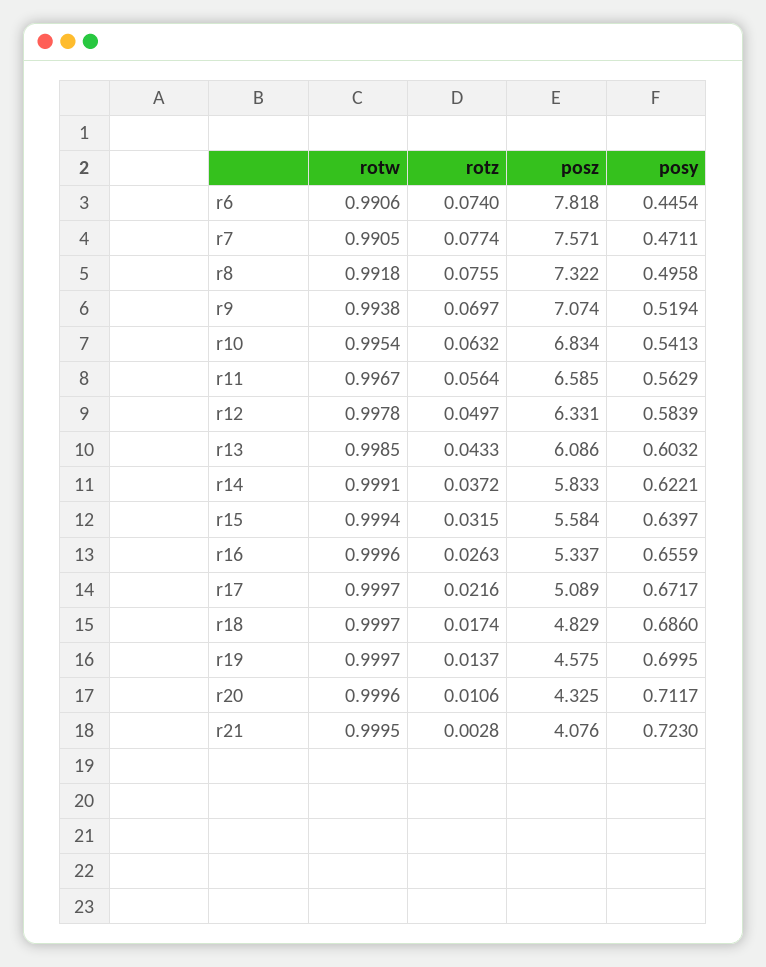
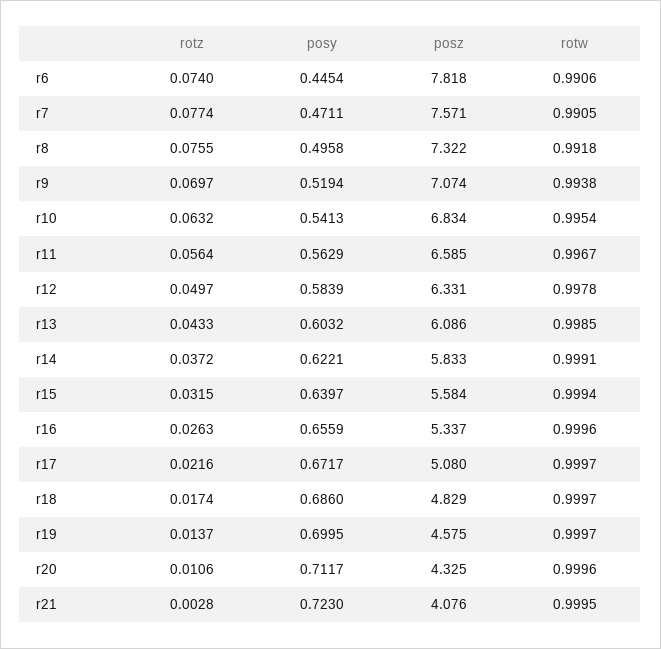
  {
    "rotw": {
      "r6": 0.9906,
      "r7": 0.9905,
      "r8": 0.9918,
      "r9": 0.9938,
      "r10": 0.9954,
      "r11": 0.9967,
      "r12": 0.9978,
      "r13": 0.9985,
      "r14": 0.9991,
      "r15": 0.9994,
      "r16": 0.9996,
      "r17": 0.9997,
      "r18": 0.9997,
      "r19": 0.9997,
      "r20": 0.9996,
      "r21": 0.9995
    },
    "rotz": {
      "r6": 0.074,
      "r7": 0.0774,
      "r8": 0.0755,
      "r9": 0.0697,
      "r10": 0.0632,
      "r11": 0.0564,
      "r12": 0.0497,
      "r13": 0.0433,
      "r14": 0.0372,
      "r15": 0.0315,
      "r16": 0.0263,
      "r17": 0.0216,
      "r18": 0.0174,
      "r19": 0.0137,
      "r20": 0.0106,
      "r21": 0.0028
    },
    "posz": {
      "r6": 7.818,
      "r7": 7.571,
      "r8": 7.322,
      "r9": 7.074,
      "r10": 6.834,
      "r11": 6.585,
      "r12": 6.331,
      "r13": 6.086,
      "r14": 5.833,
      "r15": 5.584,
      "r16": 5.337,
-     "r17": 5.089,
+     "r17": 5.08,
      "r18": 4.829,
      "r19": 4.575,
      "r20": 4.325,
      "r21": 4.076
    },
    "posy": {
      "r6": 0.4454,
      "r7": 0.4711,
      "r8": 0.4958,
      "r9": 0.5194,
      "r10": 0.5413,
      "r11": 0.5629,
      "r12": 0.5839,
      "r13": 0.6032,
      "r14": 0.6221,
      "r15": 0.6397,
      "r16": 0.6559,
      "r17": 0.6717,
      "r18": 0.686,
      "r19": 0.6995,
      "r20": 0.7117,
      "r21": 0.723
    }
  }

